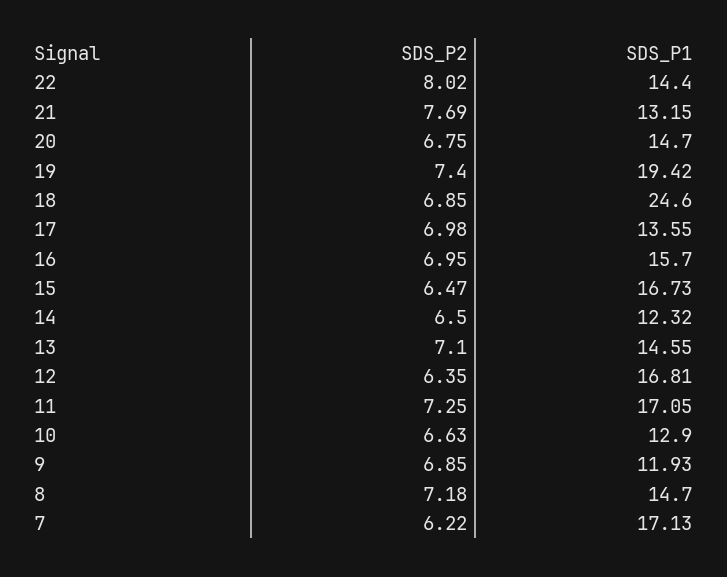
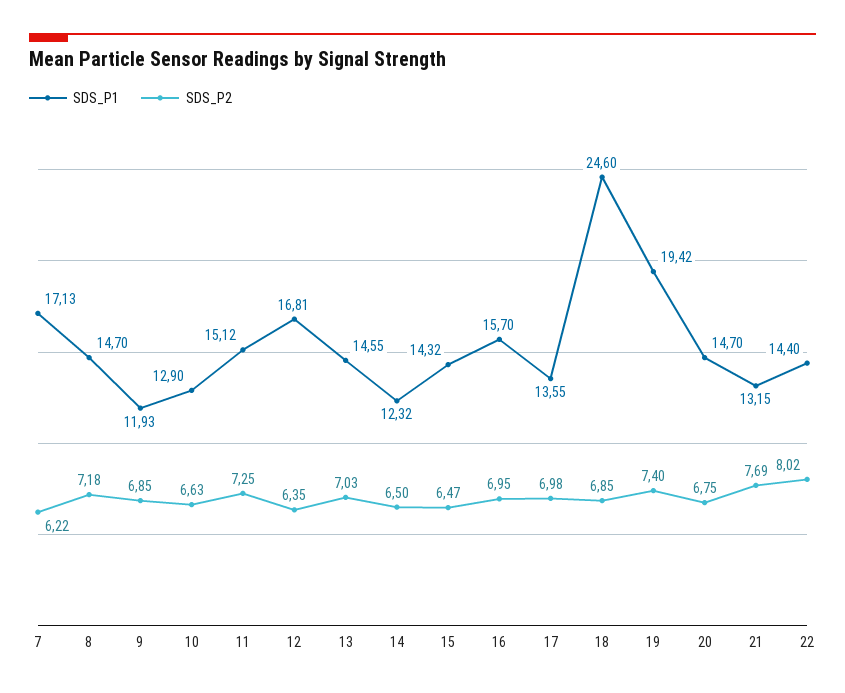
  {
    "SDS_P2": {
      "22": 8.02,
      "21": 7.69,
      "20": 6.75,
      "19": 7.4,
      "18": 6.85,
      "17": 6.98,
      "16": 6.95,
      "15": 6.47,
      "14": 6.5,
-     "13": 7.1,
+     "13": 7.03,
      "12": 6.35,
      "11": 7.25,
      "10": 6.63,
      "9": 6.85,
      "8": 7.18,
      "7": 6.22
    },
    "SDS_P1": {
      "22": 14.4,
      "21": 13.15,
      "20": 14.7,
      "19": 19.42,
      "18": 24.6,
      "17": 13.55,
      "16": 15.7,
-     "15": 16.73,
+     "15": 14.32,
      "14": 12.32,
      "13": 14.55,
      "12": 16.81,
-     "11": 17.05,
+     "11": 15.12,
      "10": 12.9,
      "9": 11.93,
      "8": 14.7,
      "7": 17.13
    }
  }

